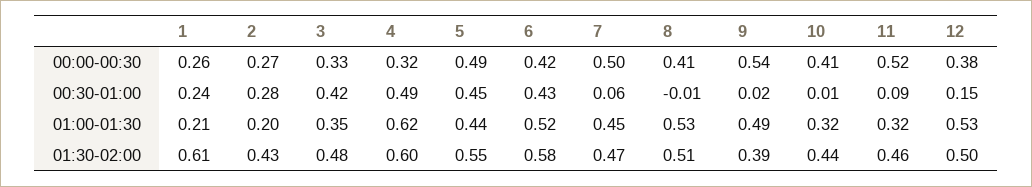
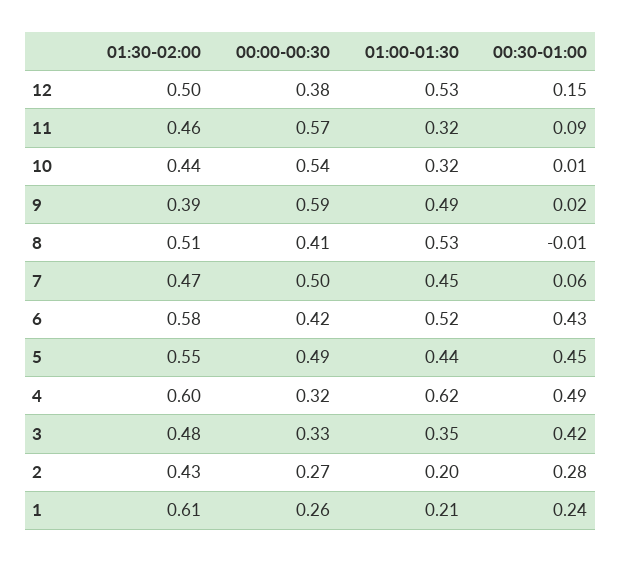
  {
    "1": {
      "00:00-00:30": 0.26,
      "00:30-01:00": 0.24,
      "01:00-01:30": 0.21,
      "01:30-02:00": 0.61
    },
    "2": {
      "00:00-00:30": 0.27,
      "00:30-01:00": 0.28,
      "01:00-01:30": 0.2,
      "01:30-02:00": 0.43
    },
    "3": {
      "00:00-00:30": 0.33,
      "00:30-01:00": 0.42,
      "01:00-01:30": 0.35,
      "01:30-02:00": 0.48
    },
    "4": {
      "00:00-00:30": 0.32,
      "00:30-01:00": 0.49,
      "01:00-01:30": 0.62,
      "01:30-02:00": 0.6
    },
    "5": {
      "00:00-00:30": 0.49,
      "00:30-01:00": 0.45,
      "01:00-01:30": 0.44,
      "01:30-02:00": 0.55
    },
    "6": {
      "00:00-00:30": 0.42,
      "00:30-01:00": 0.43,
      "01:00-01:30": 0.52,
      "01:30-02:00": 0.58
    },
    "7": {
      "00:00-00:30": 0.5,
      "00:30-01:00": 0.06,
      "01:00-01:30": 0.45,
      "01:30-02:00": 0.47
    },
    "8": {
      "00:00-00:30": 0.41,
      "00:30-01:00": -0.01,
      "01:00-01:30": 0.53,
      "01:30-02:00": 0.51
    },
    "9": {
-     "00:00-00:30": 0.54,
+     "00:00-00:30": 0.59,
      "00:30-01:00": 0.02,
      "01:00-01:30": 0.49,
      "01:30-02:00": 0.39
    },
    "10": {
-     "00:00-00:30": 0.41,
+     "00:00-00:30": 0.54,
      "00:30-01:00": 0.01,
      "01:00-01:30": 0.32,
      "01:30-02:00": 0.44
    },
    "11": {
-     "00:00-00:30": 0.52,
+     "00:00-00:30": 0.57,
      "00:30-01:00": 0.09,
      "01:00-01:30": 0.32,
      "01:30-02:00": 0.46
    },
    "12": {
      "00:00-00:30": 0.38,
      "00:30-01:00": 0.15,
      "01:00-01:30": 0.53,
      "01:30-02:00": 0.5
    }
  }

